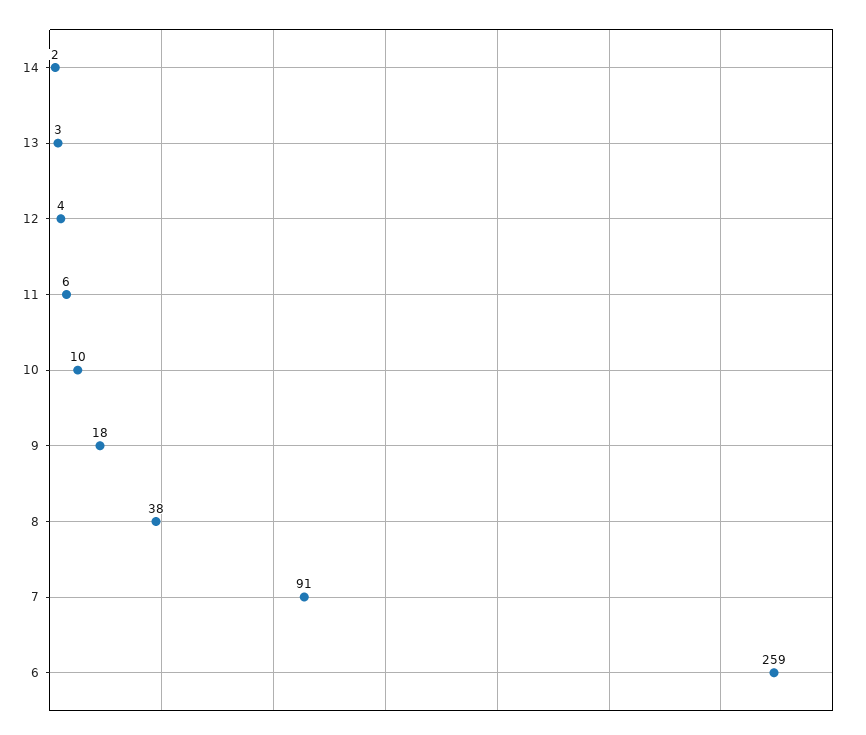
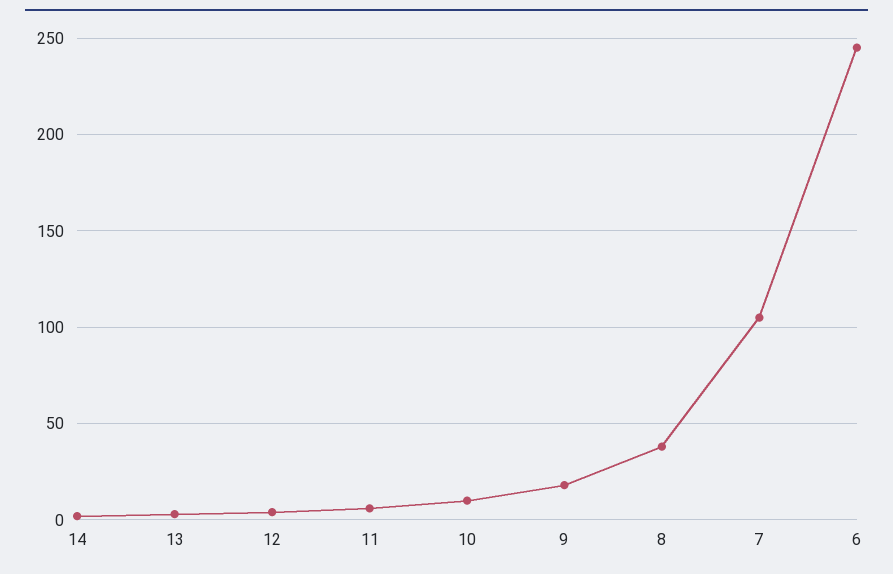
  {
    "14": 2,
    "13": 3,
    "12": 4,
    "11": 6,
    "10": 10,
    "9": 18,
    "8": 38,
-   "7": 91,
+   "7": 105,
-   "6": 259
+   "6": 245
  }

